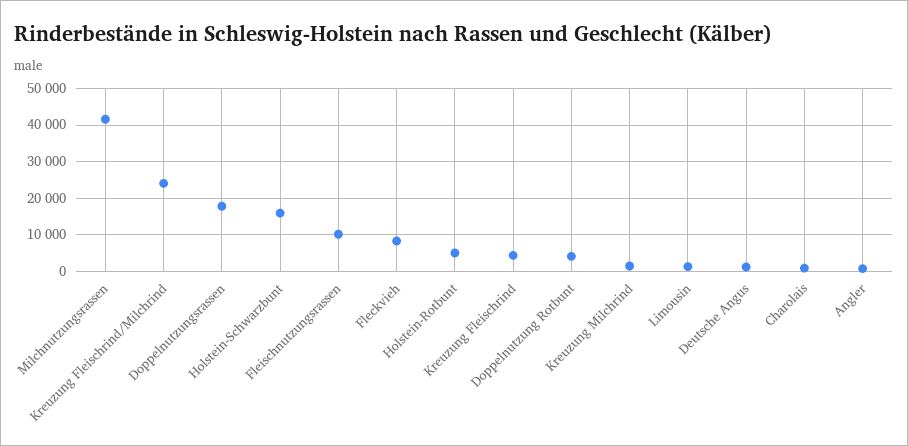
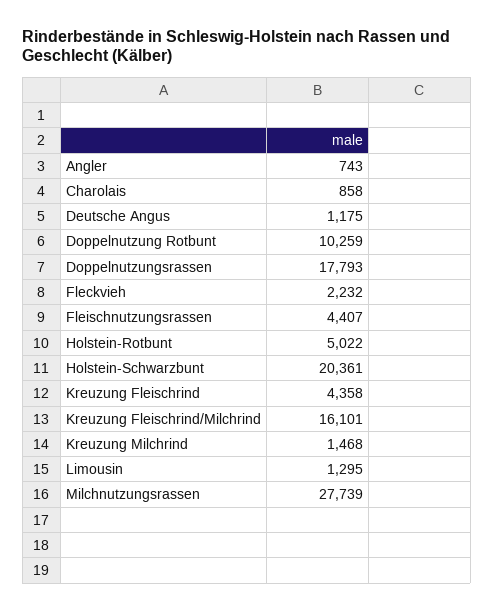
  {
-   "Milchnutzungsrassen": 42000,
+   "Milchnutzungsrassen": 27739,
-   "Kreuzung Fleischrind/Milchrind": 24000,
+   "Kreuzung Fleischrind/Milchrind": 16101,
    "Doppelnutzungsrassen": 17793,
-   "Holstein-Schwarzbunt": 16000,
+   "Holstein-Schwarzbunt": 20361,
-   "Fleischnutzungsrassen": 10000,
+   "Fleischnutzungsrassen": 4407,
-   "Fleckvieh": 8000,
+   "Fleckvieh": 2232,
    "Holstein-Rotbunt": 5022,
    "Kreuzung Fleischrind": 4358,
-   "Doppelnutzung Rotbunt": 4000,
+   "Doppelnutzung Rotbunt": 10259,
    "Kreuzung Milchrind": 1468,
    "Limousin": 1295,
    "Deutsche Angus": 1175,
    "Charolais": 858,
    "Angler": 743
  }

